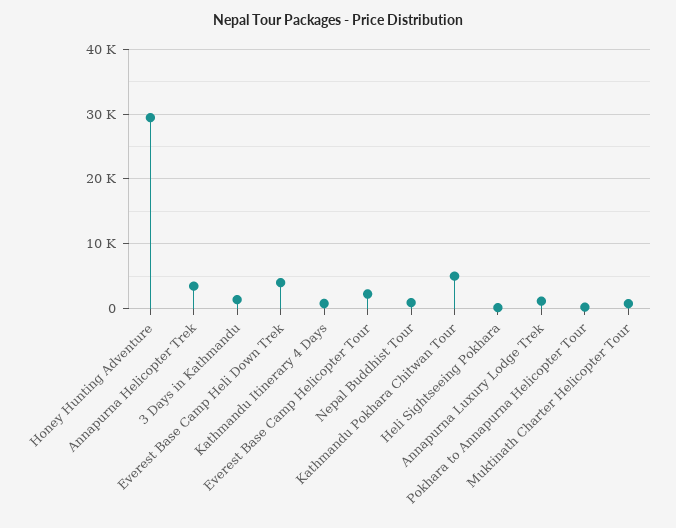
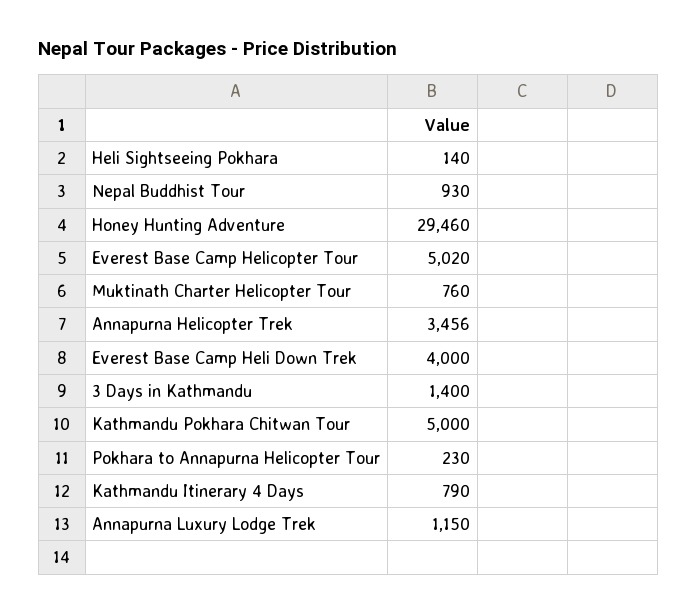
  {
    "Honey Hunting Adventure": 29460,
    "Annapurna Helicopter Trek": 3456,
    "3 Days in Kathmandu": 1400,
    "Everest Base Camp Heli Down Trek": 4000,
    "Kathmandu Itinerary 4 Days": 790,
-   "Everest Base Camp Helicopter Tour": 2000,
+   "Everest Base Camp Helicopter Tour": 5020,
    "Nepal Buddhist Tour": 930,
    "Kathmandu Pokhara Chitwan Tour": 5000,
    "Heli Sightseeing Pokhara": 140,
    "Annapurna Luxury Lodge Trek": 1150,
    "Pokhara to Annapurna Helicopter Tour": 230,
    "Muktinath Charter Helicopter Tour": 760
  }

